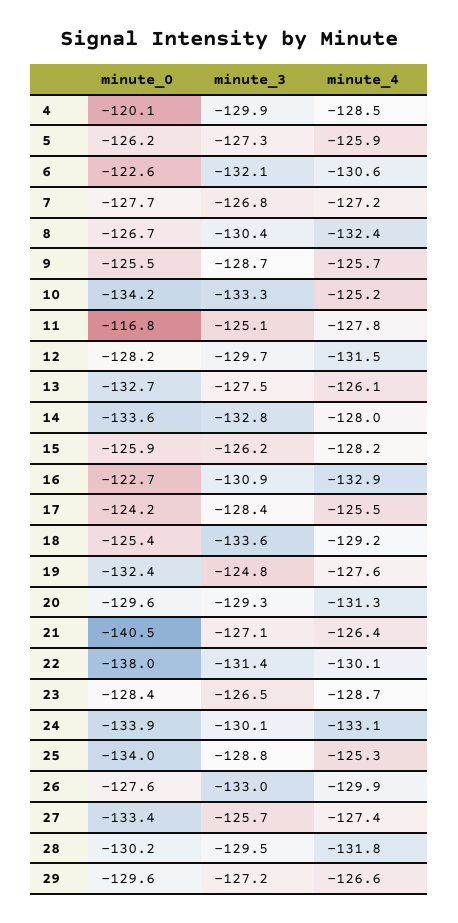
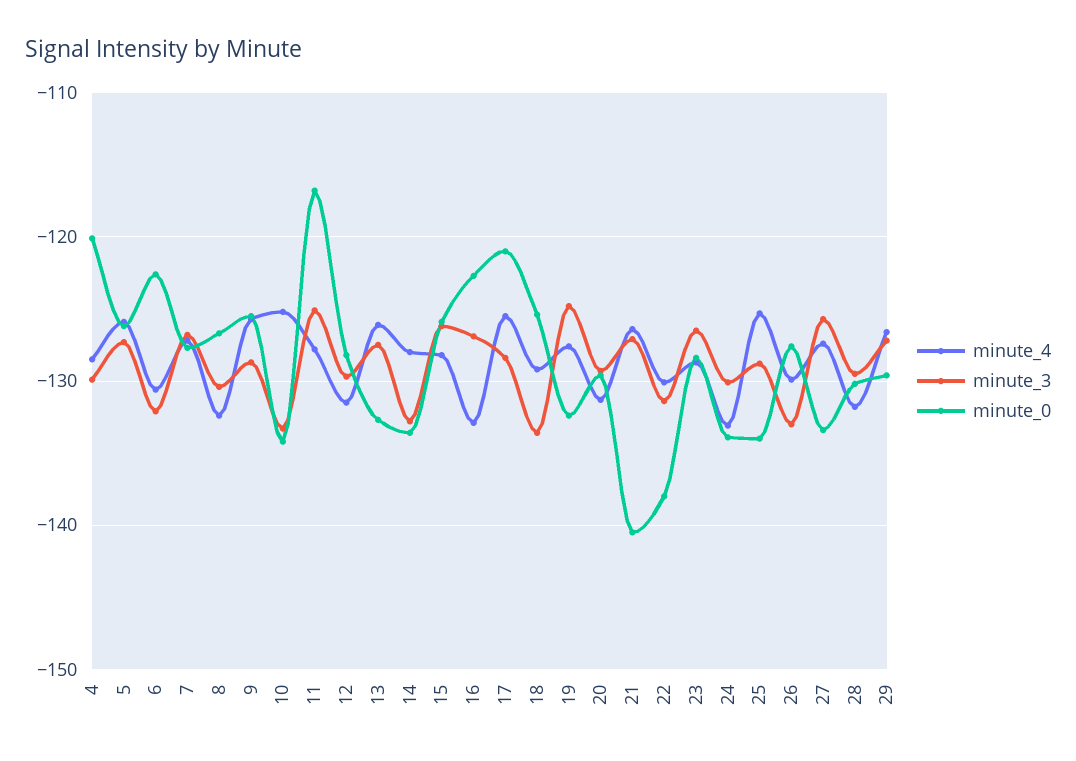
  {
    "minute_0": {
      "4": -120.1,
      "5": -126.2,
      "6": -122.6,
      "7": -127.7,
      "8": -126.7,
      "9": -125.5,
      "10": -134.2,
      "11": -116.8,
      "12": -128.2,
      "13": -132.7,
      "14": -133.6,
      "15": -125.9,
      "16": -122.7,
-     "17": -124.2,
+     "17": -121,
      "18": -125.4,
      "19": -132.4,
      "20": -129.6,
      "21": -140.5,
      "22": -138,
      "23": -128.4,
      "24": -133.9,
      "25": -134,
      "26": -127.6,
      "27": -133.4,
      "28": -130.2,
      "29": -129.6
    },
    "minute_3": {
      "4": -129.9,
      "5": -127.3,
      "6": -132.1,
      "7": -126.8,
      "8": -130.4,
      "9": -128.7,
      "10": -133.3,
      "11": -125.1,
      "12": -129.7,
      "13": -127.5,
      "14": -132.8,
      "15": -126.2,
-     "16": -130.9,
+     "16": -127,
      "17": -128.4,
      "18": -133.6,
      "19": -124.8,
      "20": -129.3,
      "21": -127.1,
      "22": -131.4,
      "23": -126.5,
      "24": -130.1,
      "25": -128.8,
      "26": -133,
      "27": -125.7,
      "28": -129.5,
      "29": -127.2
    },
    "minute_4": {
      "4": -128.5,
      "5": -125.9,
      "6": -130.6,
      "7": -127.2,
      "8": -132.4,
      "9": -125.7,
      "10": -125.2,
      "11": -127.8,
      "12": -131.5,
      "13": -126.1,
      "14": -128,
      "15": -128.2,
      "16": -132.9,
      "17": -125.5,
      "18": -129.2,
      "19": -127.6,
      "20": -131.3,
      "21": -126.4,
      "22": -130.1,
      "23": -128.7,
      "24": -133.1,
      "25": -125.3,
      "26": -129.9,
      "27": -127.4,
      "28": -131.8,
      "29": -126.6
    }
  }

